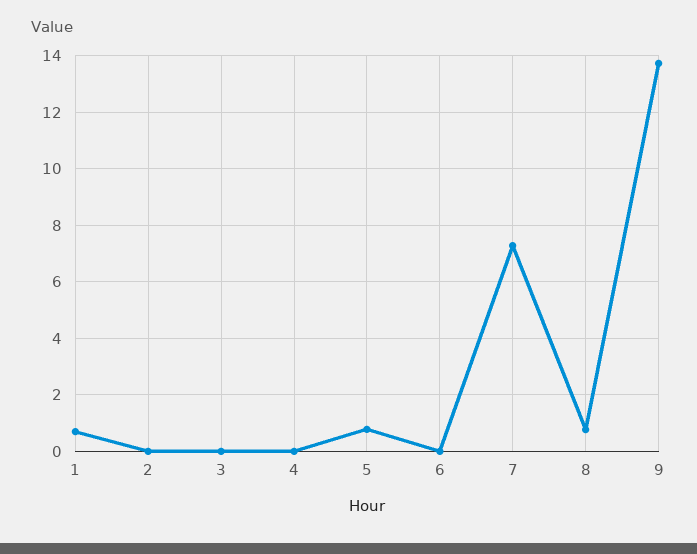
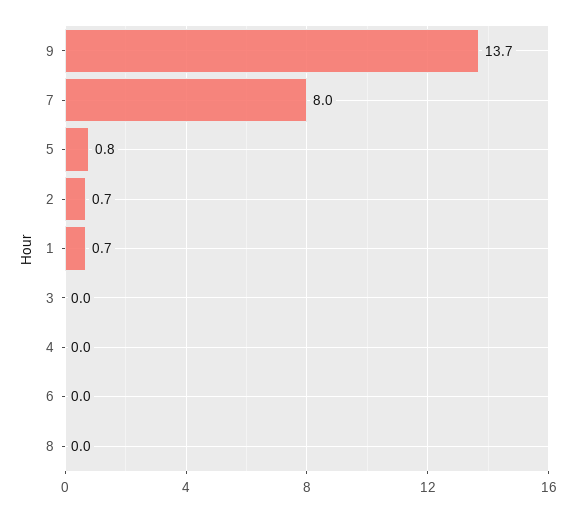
  {
    "1": 0.7,
-   "2": 0,
+   "2": 0.7,
    "3": 0,
    "4": 0,
    "5": 0.8,
    "6": 0,
-   "7": 7.25,
+   "7": 8,
-   "8": 0.75,
+   "8": 0,
    "9": 13.7
  }

